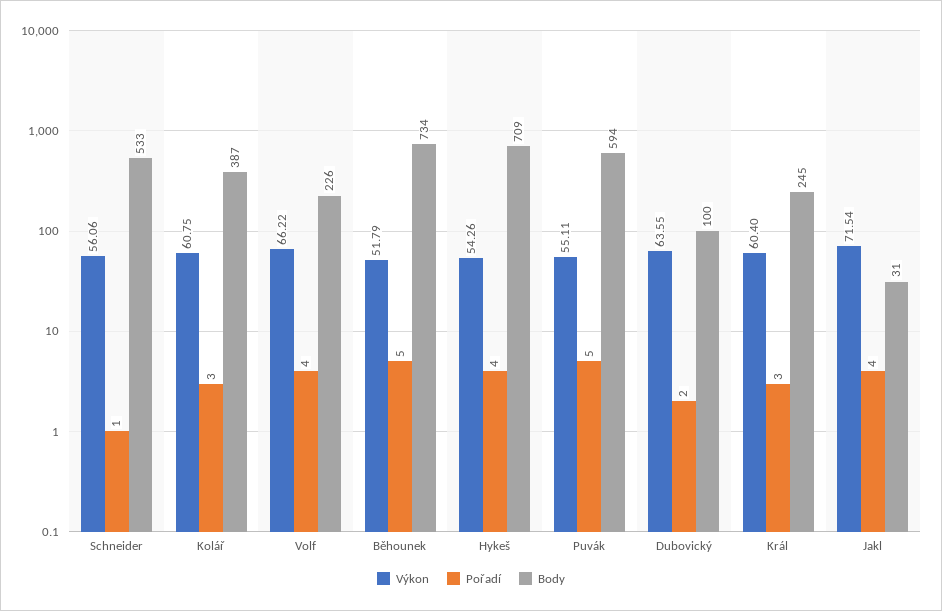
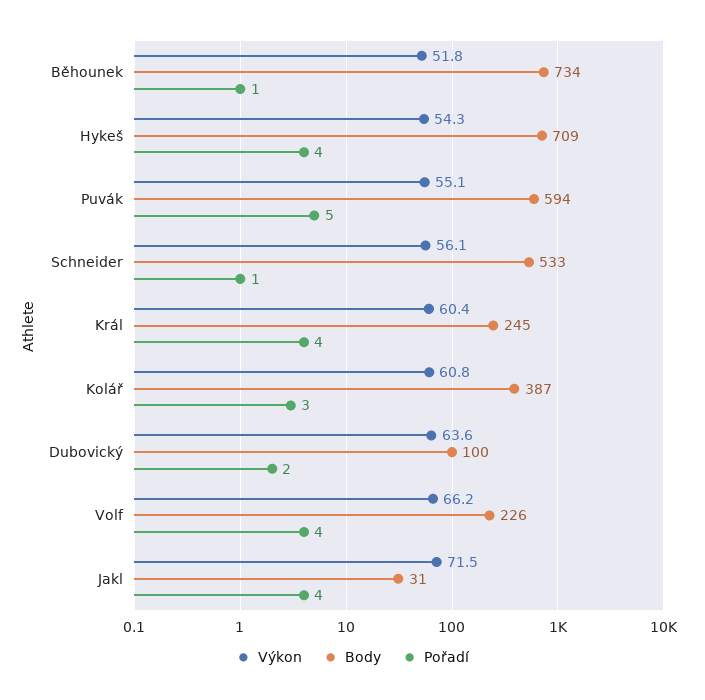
  {
    "Výkon": {
      "Schneider": 56.06,
      "Kolář": 60.75,
      "Volf": 66.22,
      "Běhounek": 51.79,
      "Hykeš": 54.26,
      "Puvák": 55.11,
      "Dubovický": 63.55,
      "Král": 60.4,
      "Jakl": 71.54
    },
    "Pořadí": {
      "Schneider": 1,
      "Kolář": 3,
      "Volf": 4,
-     "Běhounek": 5,
+     "Běhounek": 1,
      "Hykeš": 4,
      "Puvák": 5,
      "Dubovický": 2,
-     "Král": 3,
+     "Král": 4,
      "Jakl": 4
    },
    "Body": {
      "Schneider": 533,
      "Kolář": 387,
      "Volf": 226,
      "Běhounek": 734,
      "Hykeš": 709,
      "Puvák": 594,
      "Dubovický": 100,
      "Král": 245,
      "Jakl": 31
    }
  }

